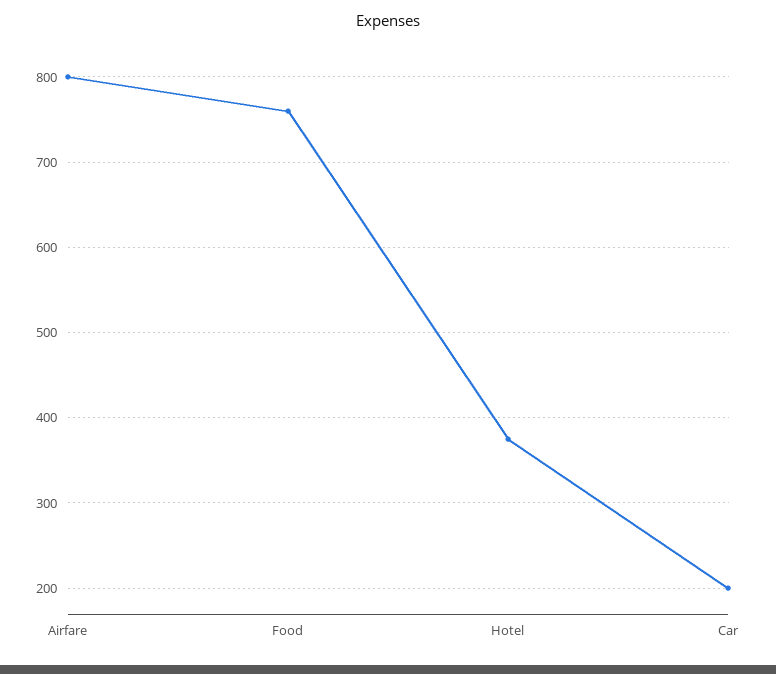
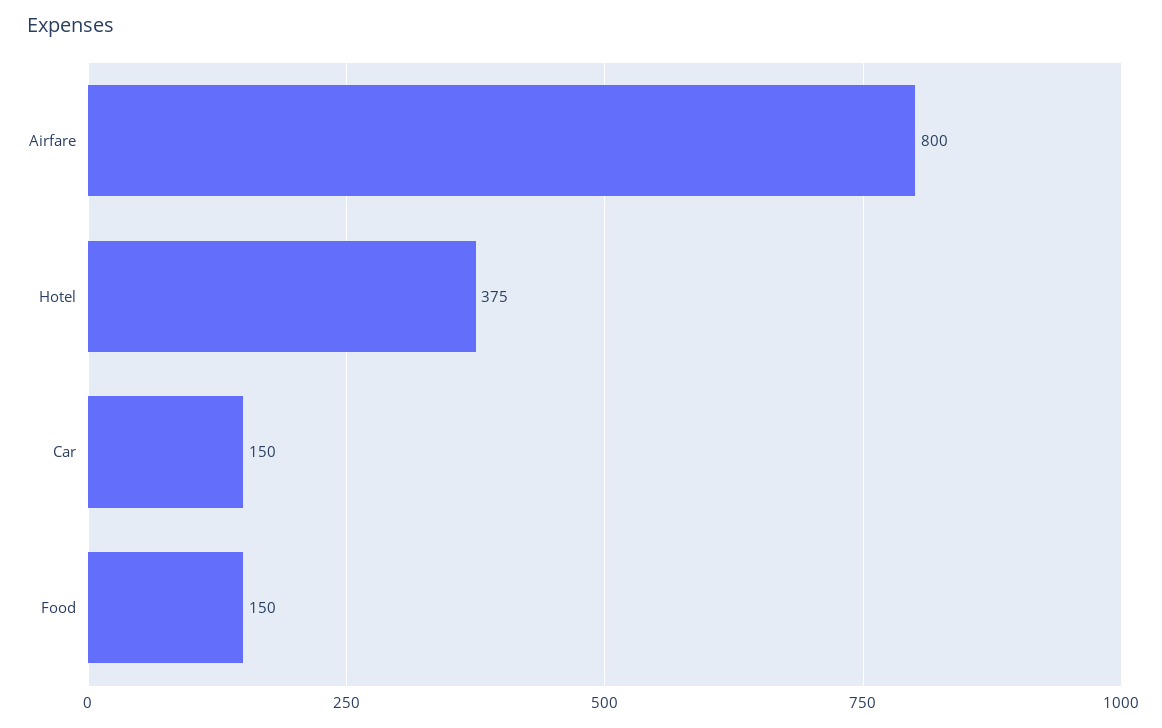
  {
    "Airfare": 800,
-   "Food": 760,
+   "Food": 150,
    "Hotel": 375,
-   "Car": 200
+   "Car": 150
  }

